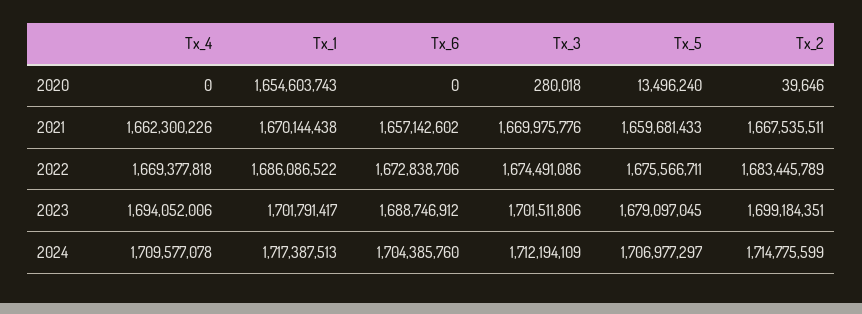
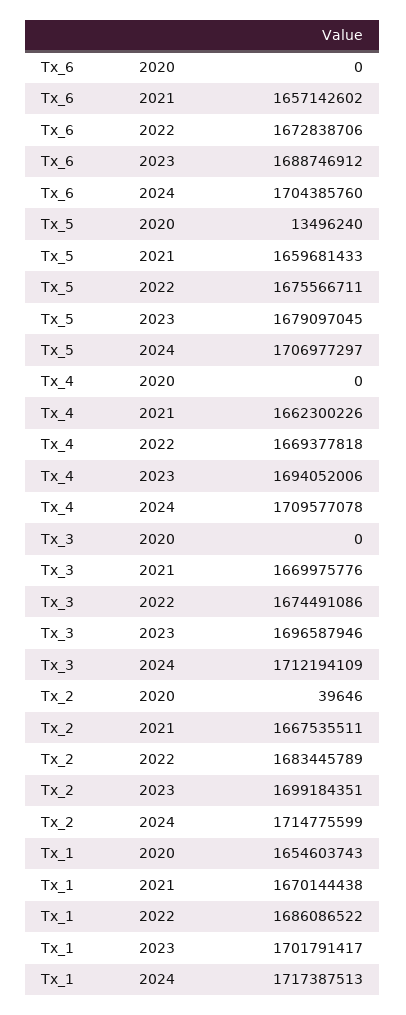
  {
    "Tx_4": {
      "2020": 0,
      "2021": 1662300226,
      "2022": 1669377818,
      "2023": 1694052006,
      "2024": 1709577078
    },
    "Tx_1": {
      "2020": 1654603743,
      "2021": 1670144438,
      "2022": 1686086522,
      "2023": 1701791417,
      "2024": 1717387513
    },
    "Tx_6": {
      "2020": 0,
      "2021": 1657142602,
      "2022": 1672838706,
      "2023": 1688746912,
      "2024": 1704385760
    },
    "Tx_3": {
-     "2020": 280018,
+     "2020": 0,
      "2021": 1669975776,
      "2022": 1674491086,
-     "2023": 1701511806,
+     "2023": 1696587946,
      "2024": 1712194109
    },
    "Tx_5": {
      "2020": 13496240,
      "2021": 1659681433,
      "2022": 1675566711,
      "2023": 1679097045,
      "2024": 1706977297
    },
    "Tx_2": {
      "2020": 39646,
      "2021": 1667535511,
      "2022": 1683445789,
      "2023": 1699184351,
      "2024": 1714775599
    }
  }

